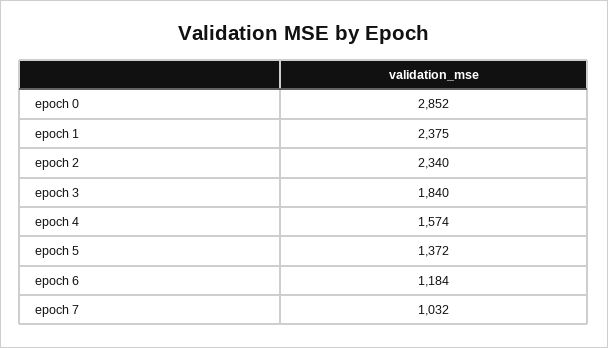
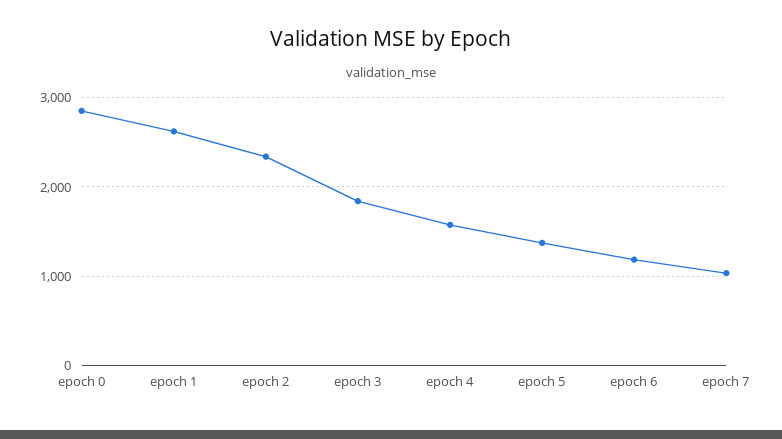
  {
    "epoch 0": 2852,
-   "epoch 1": 2375,
+   "epoch 1": 2600,
    "epoch 2": 2340,
    "epoch 3": 1840,
    "epoch 4": 1574,
    "epoch 5": 1372,
    "epoch 6": 1184,
    "epoch 7": 1032
  }

